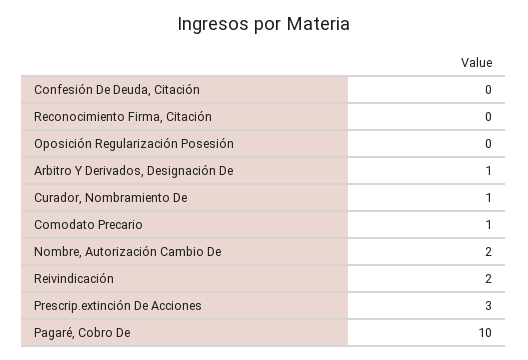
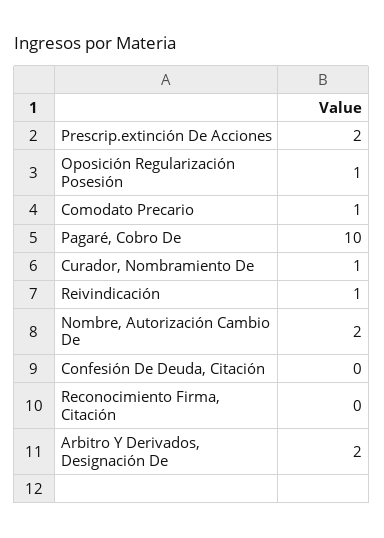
  {
    "Confesión De Deuda, Citación": 0,
    "Reconocimiento Firma, Citación": 0,
-   "Oposición Regularización Posesión": 0,
+   "Oposición Regularización Posesión": 1,
-   "Arbitro Y Derivados, Designación De": 1,
+   "Arbitro Y Derivados, Designación De": 2,
    "Curador, Nombramiento De": 1,
    "Comodato Precario": 1,
    "Nombre, Autorización Cambio De": 2,
-   "Reivindicación": 2,
+   "Reivindicación": 1,
-   "Prescrip.extinción De Acciones": 3,
+   "Prescrip.extinción De Acciones": 2,
    "Pagaré, Cobro De": 10
  }

